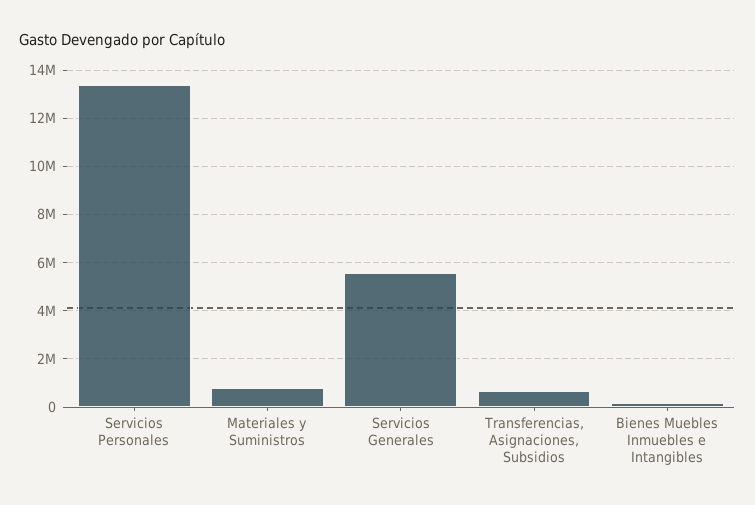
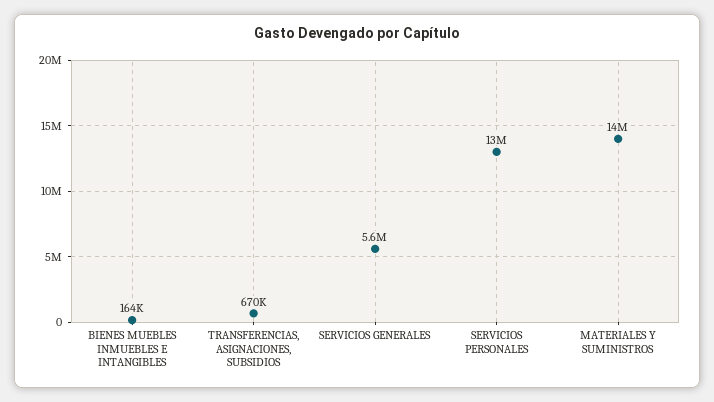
  {
    "Servicios Personales": 13000000,
-   "Materiales y Suministros": 750000,
+   "Materiales y Suministros": 14000000,
    "Servicios Generales": 5600000,
    "Transferencias, Asignaciones, Subsidios": 670000,
    "Bienes Muebles Inmuebles e Intangibles": 164000
  }

